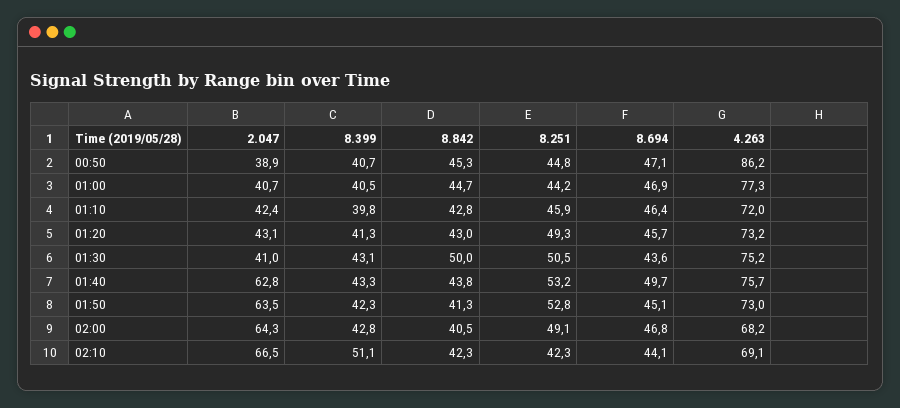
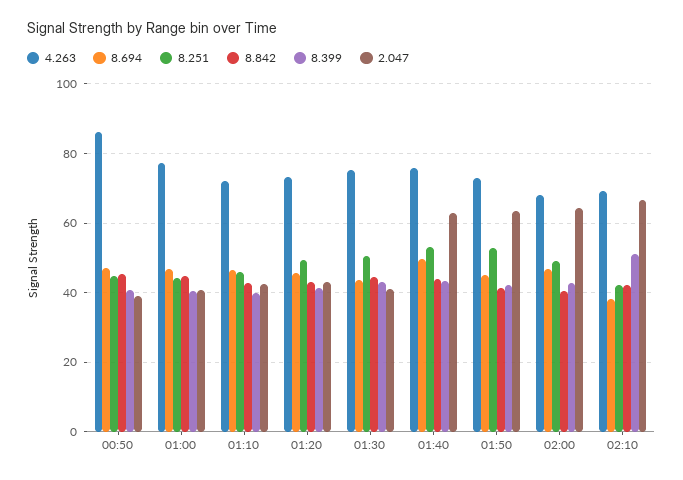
  {
    "2.047": {
      "00:50": 38.9,
      "01:00": 40.7,
      "01:10": 42.4,
      "01:20": 43.1,
      "01:30": 41,
      "01:40": 62.8,
      "01:50": 63.5,
      "02:00": 64.3,
      "02:10": 66.5
    },
    "8.399": {
      "00:50": 40.7,
      "01:00": 40.5,
      "01:10": 39.8,
      "01:20": 41.3,
      "01:30": 43.1,
      "01:40": 43.3,
      "01:50": 42.3,
      "02:00": 42.8,
      "02:10": 51.1
    },
    "8.842": {
      "00:50": 45.3,
      "01:00": 44.7,
      "01:10": 42.8,
      "01:20": 43,
-     "01:30": 50,
+     "01:30": 44,
      "01:40": 43.8,
      "01:50": 41.3,
      "02:00": 40.5,
      "02:10": 42.3
    },
    "8.251": {
      "00:50": 44.8,
      "01:00": 44.2,
      "01:10": 45.9,
      "01:20": 49.3,
      "01:30": 50.5,
      "01:40": 53.2,
      "01:50": 52.8,
      "02:00": 49.1,
      "02:10": 42.3
    },
    "8.694": {
      "00:50": 47.1,
      "01:00": 46.9,
      "01:10": 46.4,
      "01:20": 45.7,
      "01:30": 43.6,
      "01:40": 49.7,
      "01:50": 45.1,
      "02:00": 46.8,
-     "02:10": 44.1
+     "02:10": 38
    },
    "4.263": {
      "00:50": 86.2,
      "01:00": 77.3,
      "01:10": 72,
      "01:20": 73.2,
      "01:30": 75.2,
      "01:40": 75.7,
      "01:50": 73,
      "02:00": 68.2,
      "02:10": 69.1
    }
  }

